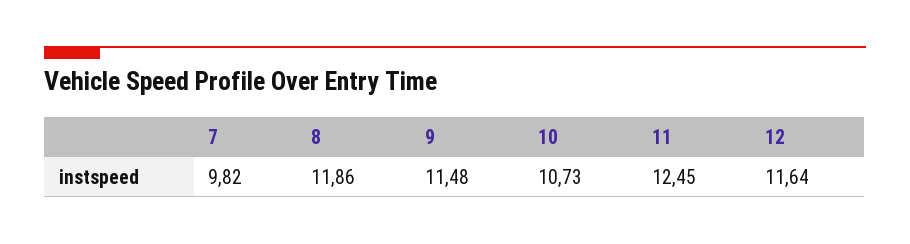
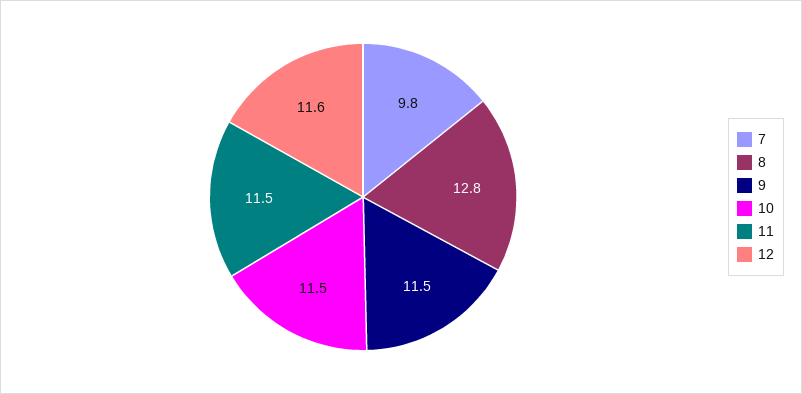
  {
    "7": 9.82,
-   "8": 11.86,
+   "8": 12.8,
    "9": 11.48,
-   "10": 10.73,
+   "10": 11.5,
-   "11": 12.45,
+   "11": 11.5,
    "12": 11.64
  }

